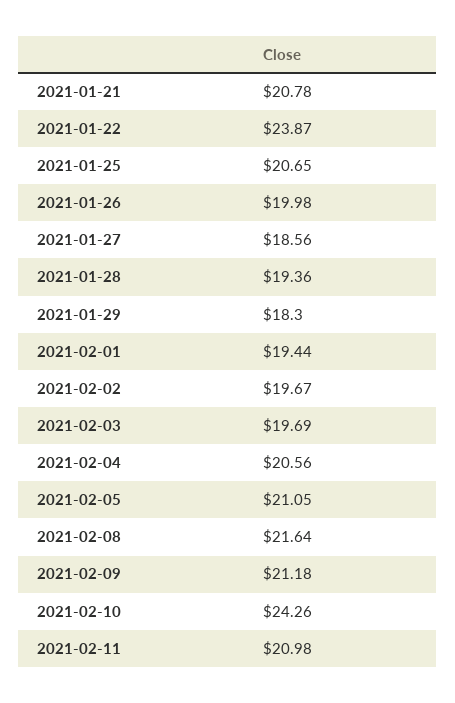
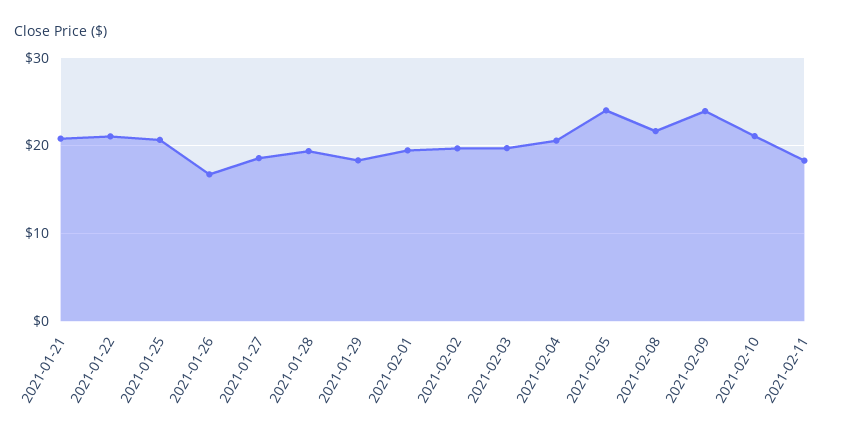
  {
    "2021-01-21": 20.78,
-   "2021-01-22": 23.87,
+   "2021-01-22": 21,
    "2021-01-25": 20.65,
-   "2021-01-26": 19.98,
+   "2021-01-26": 17,
    "2021-01-27": 18.56,
    "2021-01-28": 19.36,
    "2021-01-29": 18.3,
    "2021-02-01": 19.44,
    "2021-02-02": 19.67,
    "2021-02-03": 19.69,
    "2021-02-04": 20.56,
-   "2021-02-05": 21.05,
+   "2021-02-05": 24,
    "2021-02-08": 21.64,
-   "2021-02-09": 21.18,
+   "2021-02-09": 24,
-   "2021-02-10": 24.26,
+   "2021-02-10": 21,
-   "2021-02-11": 20.98
+   "2021-02-11": 18
  }

